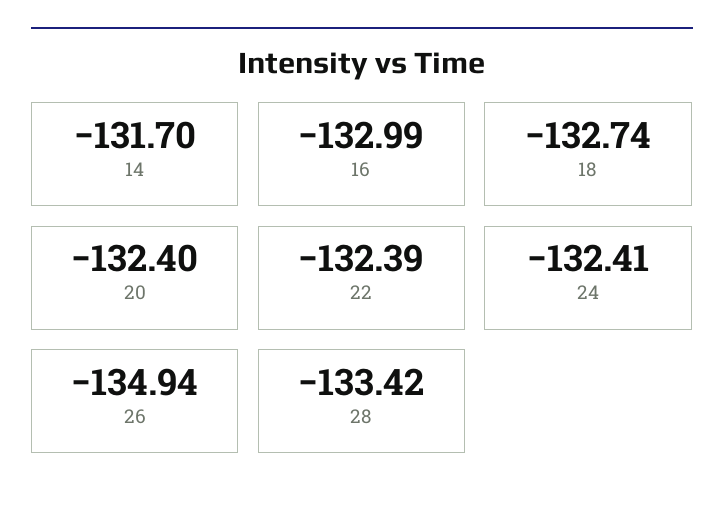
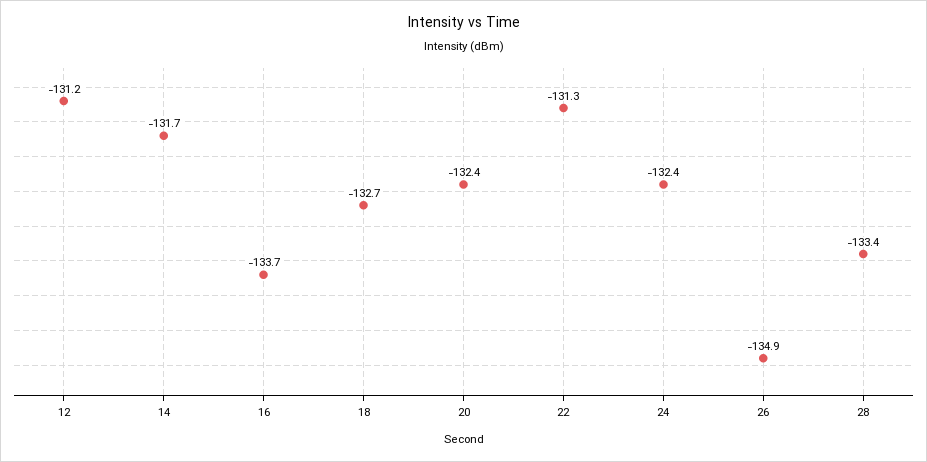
  {
    "14": -131.7,
-   "16": -132.99,
+   "16": -133.7,
    "18": -132.74,
    "20": -132.4,
-   "22": -132.39,
+   "22": -131.3,
    "24": -132.41,
    "26": -134.94,
-   "28": -133.42
+   "28": -133.42,
+   "12": -131.2
  }

